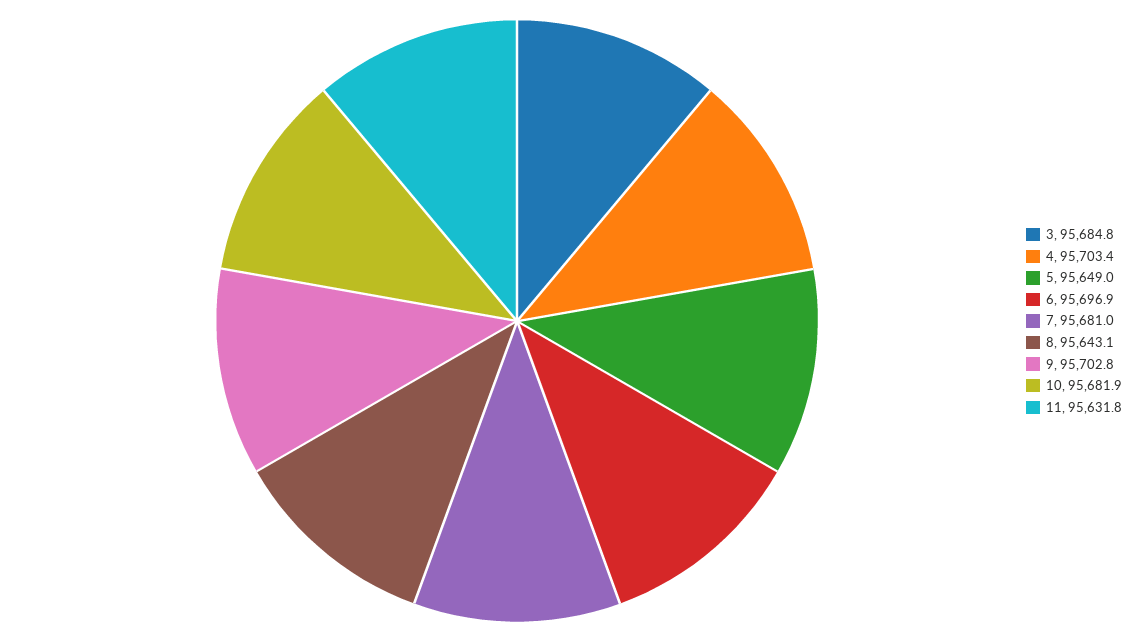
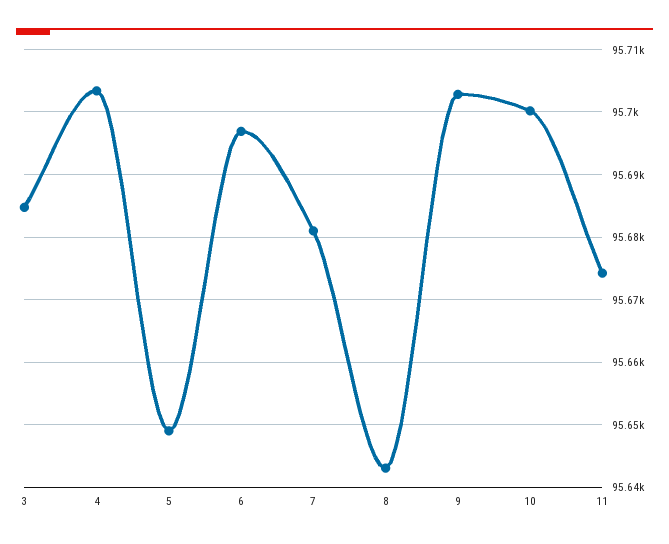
  {
    "3": 95684.8,
    "4": 95703.4,
    "5": 95649,
    "6": 95696.9,
    "7": 95681,
    "8": 95643.1,
    "9": 95702.8,
-   "10": 95681.9,
+   "10": 95700,
-   "11": 95631.8
+   "11": 95674
  }

